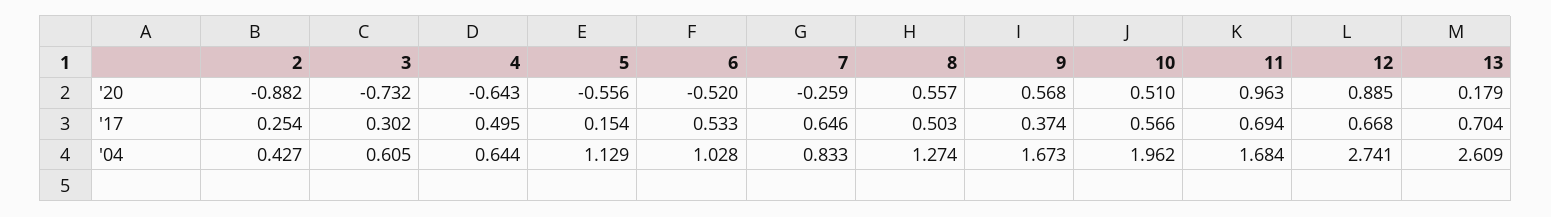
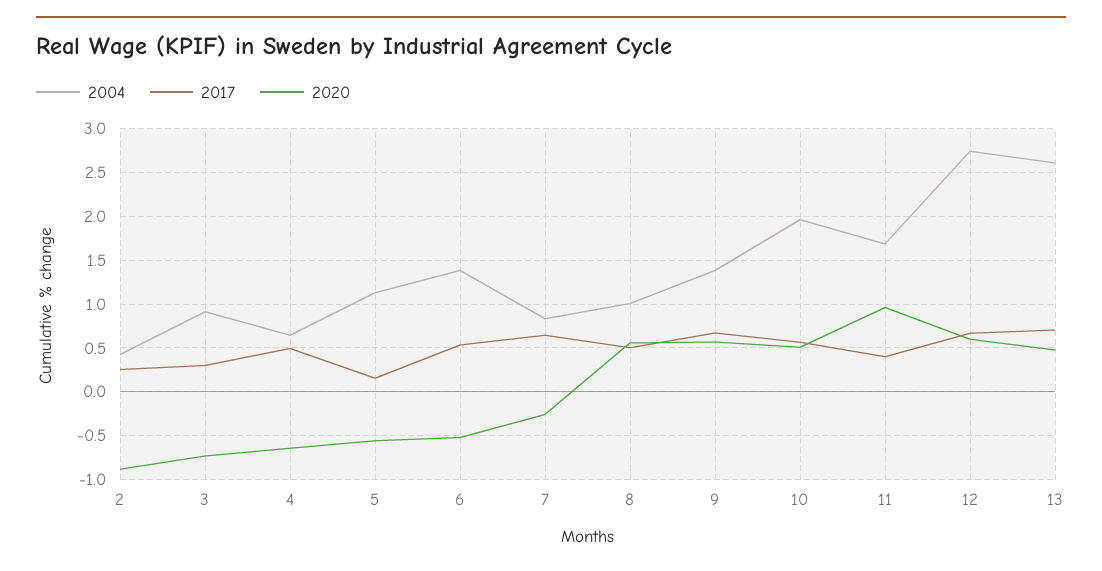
  {
    "'20": {
      "2": -0.882,
      "3": -0.732,
      "4": -0.643,
      "5": -0.556,
      "6": -0.52,
      "7": -0.259,
      "8": 0.557,
      "9": 0.568,
      "10": 0.51,
      "11": 0.963,
-     "12": 0.885,
+     "12": 0.6,
-     "13": 0.179
+     "13": 0.5
    },
    "'17": {
      "2": 0.254,
      "3": 0.302,
      "4": 0.495,
      "5": 0.154,
      "6": 0.533,
      "7": 0.646,
      "8": 0.503,
-     "9": 0.374,
+     "9": 0.7,
      "10": 0.566,
-     "11": 0.694,
+     "11": 0.4,
      "12": 0.668,
      "13": 0.704
    },
    "'04": {
      "2": 0.427,
-     "3": 0.605,
+     "3": 0.9,
      "4": 0.644,
      "5": 1.129,
-     "6": 1.028,
+     "6": 1.4,
      "7": 0.833,
-     "8": 1.274,
+     "8": 1,
-     "9": 1.673,
+     "9": 1.4,
      "10": 1.962,
      "11": 1.684,
      "12": 2.741,
      "13": 2.609
    }
  }

